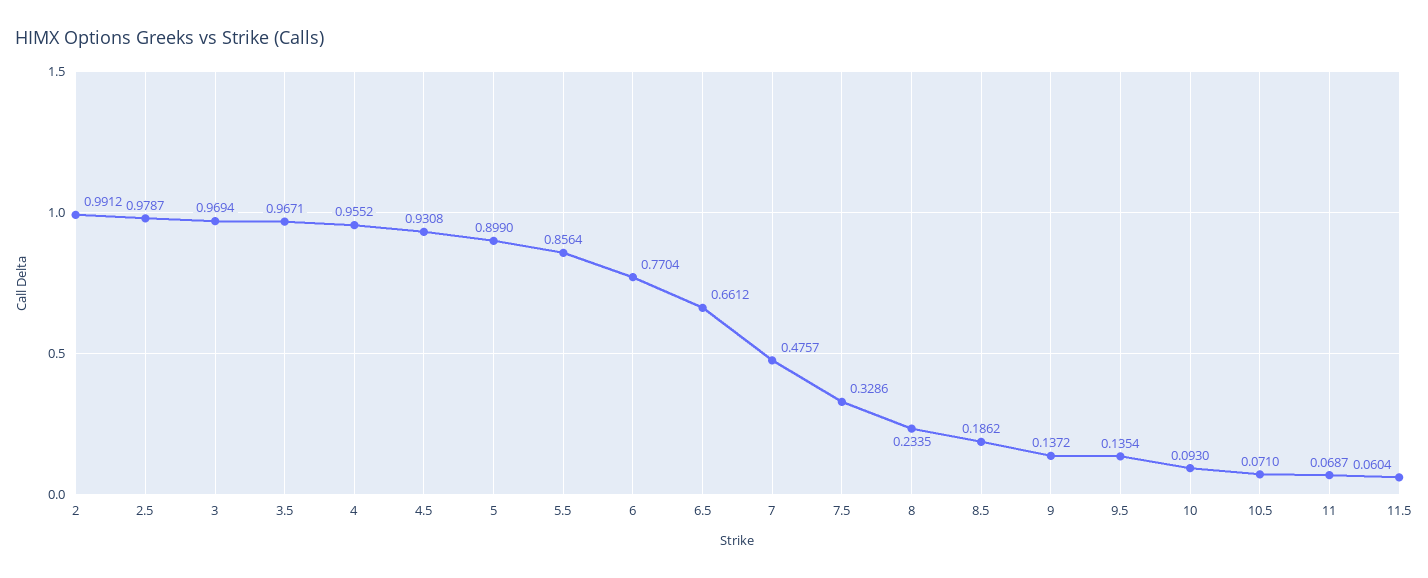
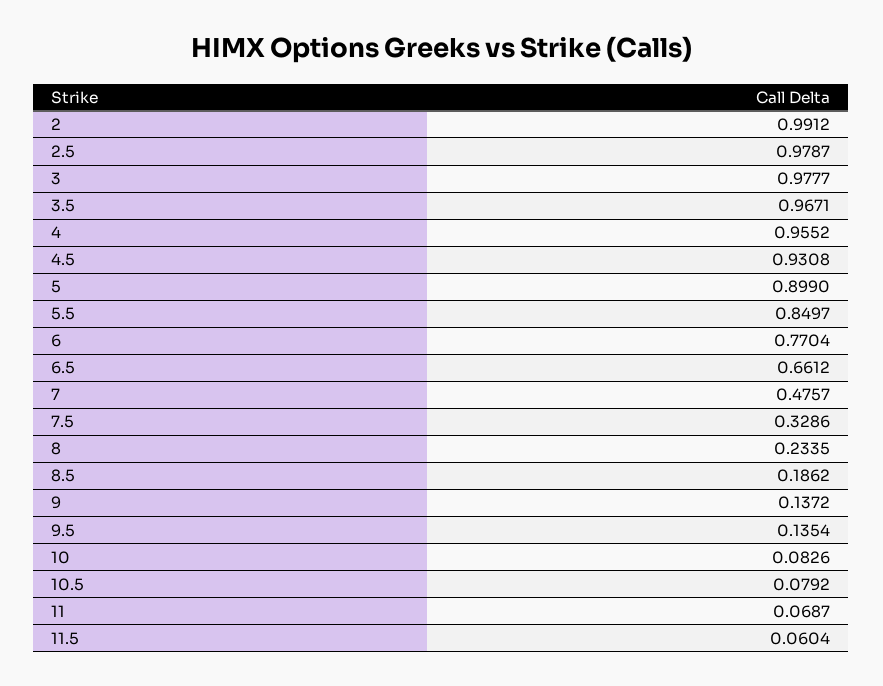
  {
    "2": 0.9912,
    "2.5": 0.9787,
-   "3": 0.9694,
+   "3": 0.9777,
    "3.5": 0.9671,
    "4": 0.9552,
    "4.5": 0.9308,
    "5": 0.899,
-   "5.5": 0.8564,
+   "5.5": 0.8497,
    "6": 0.7704,
    "6.5": 0.6612,
    "7": 0.4757,
    "7.5": 0.3286,
    "8": 0.2335,
    "8.5": 0.1862,
    "9": 0.1372,
    "9.5": 0.1354,
-   "10": 0.093,
+   "10": 0.0826,
-   "10.5": 0.071,
+   "10.5": 0.0792,
    "11": 0.0687,
    "11.5": 0.0604
  }

